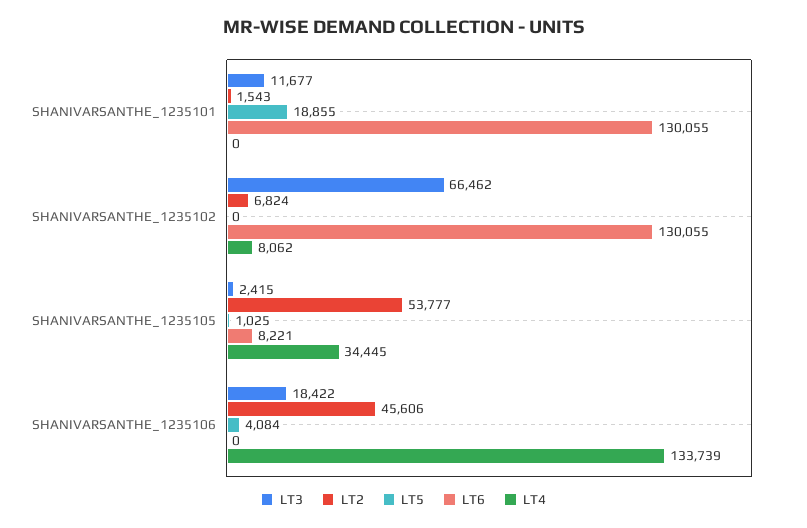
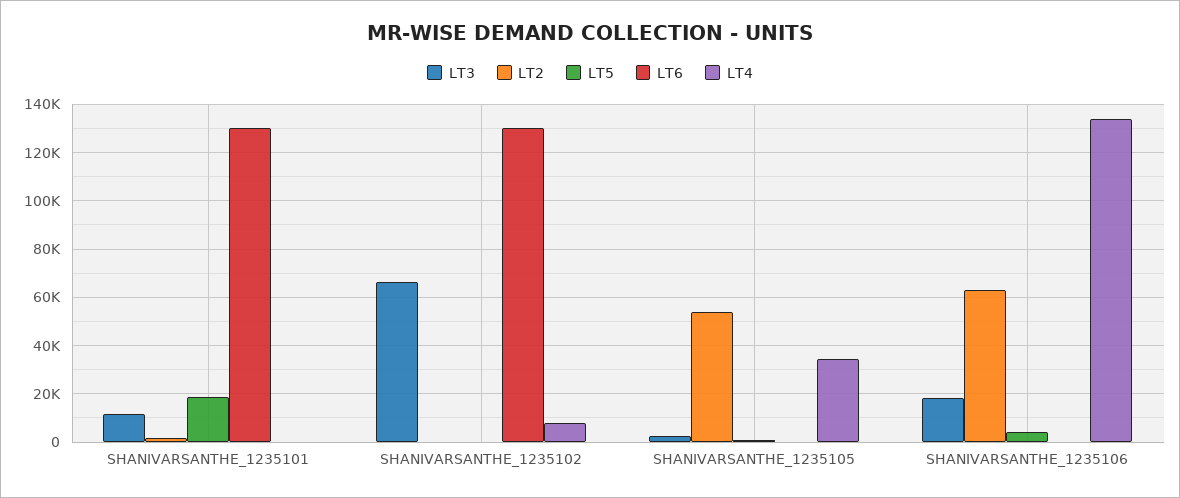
  {
    "LT3": {
      "SHANIVARSANTHE_1235101": 11677,
      "SHANIVARSANTHE_1235102": 66462,
      "SHANIVARSANTHE_1235105": 2415,
      "SHANIVARSANTHE_1235106": 18422
    },
    "LT2": {
      "SHANIVARSANTHE_1235101": 1543,
-     "SHANIVARSANTHE_1235102": 6824,
+     "SHANIVARSANTHE_1235102": 0,
      "SHANIVARSANTHE_1235105": 53777,
-     "SHANIVARSANTHE_1235106": 45606
+     "SHANIVARSANTHE_1235106": 62500
    },
    "LT5": {
      "SHANIVARSANTHE_1235101": 18855,
      "SHANIVARSANTHE_1235102": 0,
      "SHANIVARSANTHE_1235105": 1025,
      "SHANIVARSANTHE_1235106": 4084
    },
    "LT6": {
      "SHANIVARSANTHE_1235101": 130055,
      "SHANIVARSANTHE_1235102": 130055,
-     "SHANIVARSANTHE_1235105": 8221,
+     "SHANIVARSANTHE_1235105": 0,
      "SHANIVARSANTHE_1235106": 0
    },
    "LT4": {
      "SHANIVARSANTHE_1235101": 0,
      "SHANIVARSANTHE_1235102": 8062,
      "SHANIVARSANTHE_1235105": 34445,
      "SHANIVARSANTHE_1235106": 133739
    }
  }

